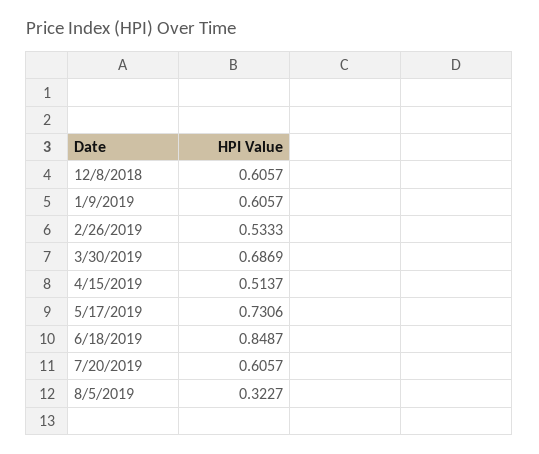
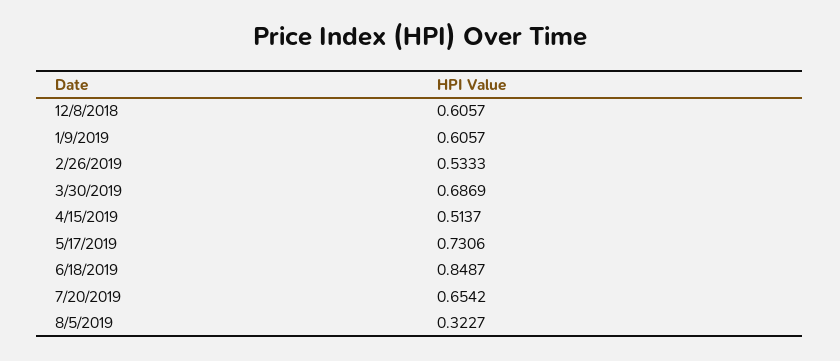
  {
    "12/8/2018": 0.6057,
    "1/9/2019": 0.6057,
    "2/26/2019": 0.5333,
    "3/30/2019": 0.6869,
    "4/15/2019": 0.5137,
    "5/17/2019": 0.7306,
    "6/18/2019": 0.8487,
-   "7/20/2019": 0.6057,
+   "7/20/2019": 0.6542,
    "8/5/2019": 0.3227
  }

